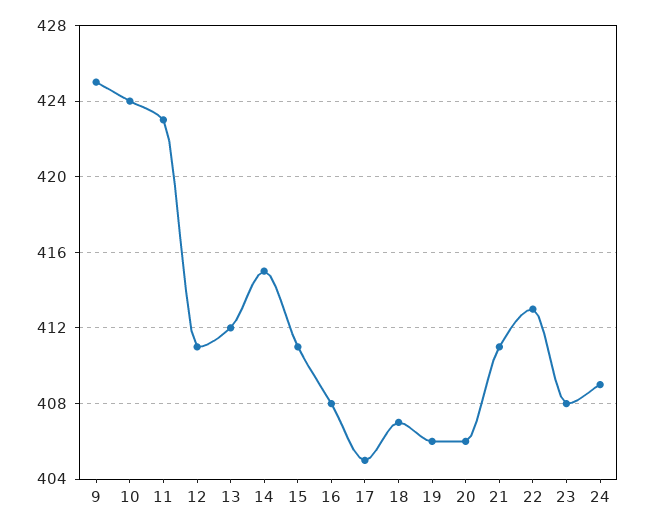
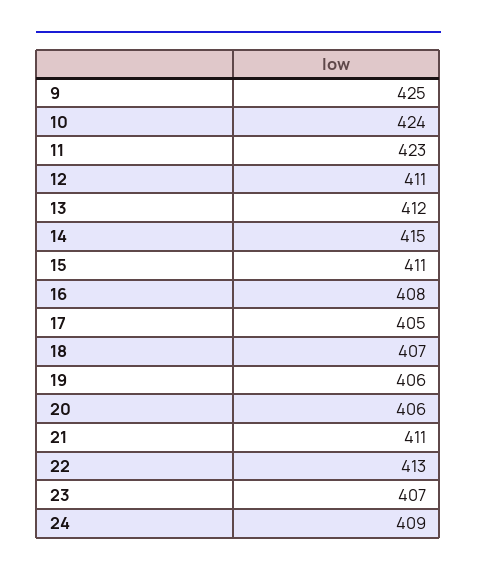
  {
    "9": 425,
    "10": 424,
    "11": 423,
    "12": 411,
    "13": 412,
    "14": 415,
    "15": 411,
    "16": 408,
    "17": 405,
    "18": 407,
    "19": 406,
    "20": 406,
    "21": 411,
    "22": 413,
-   "23": 408,
+   "23": 407,
    "24": 409
  }

